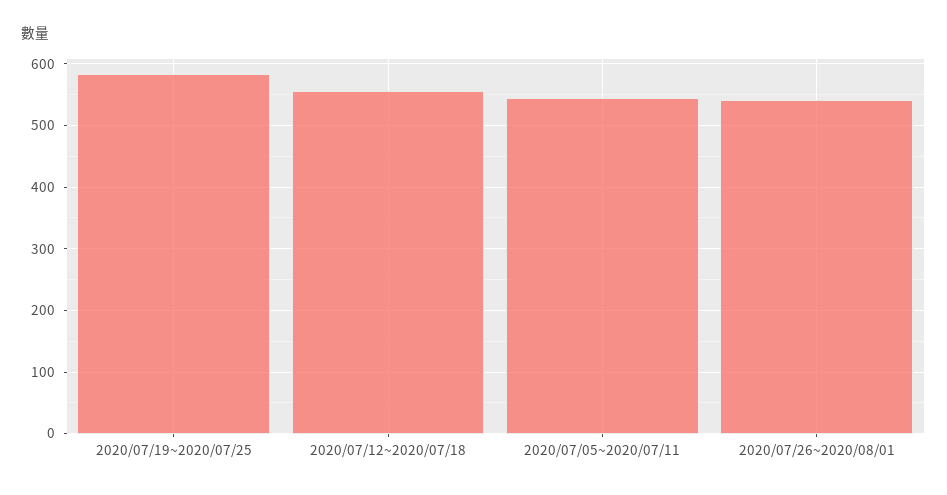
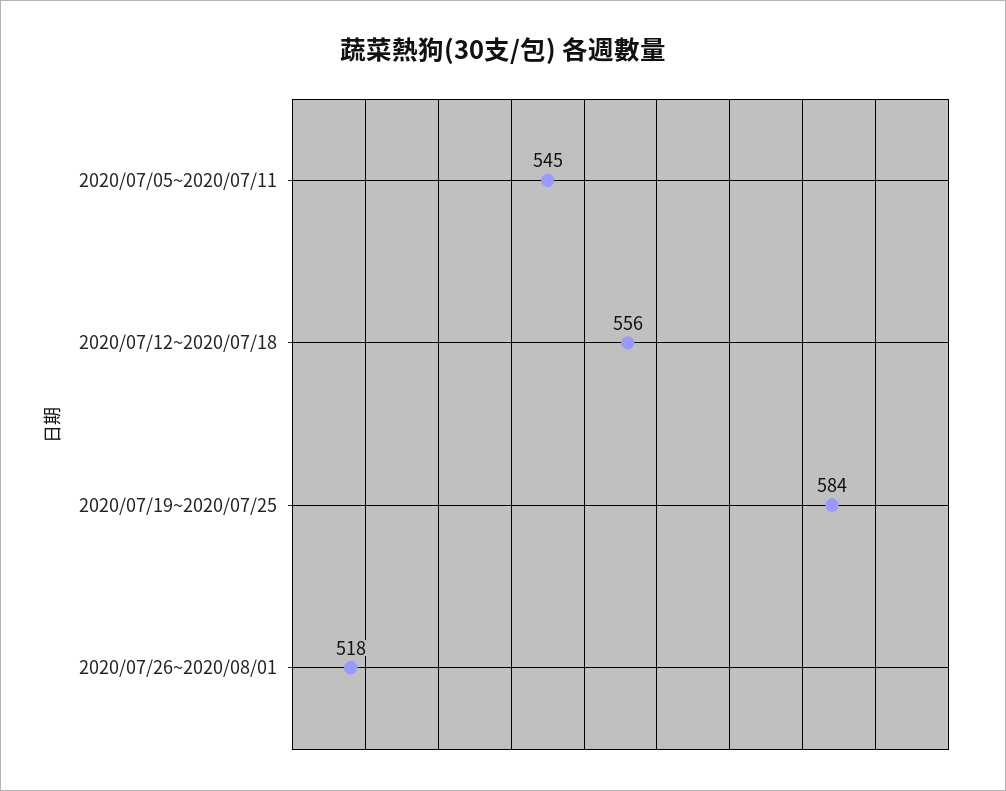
  {
    "2020/07/19~2020/07/25": 584,
    "2020/07/12~2020/07/18": 556,
    "2020/07/05~2020/07/11": 545,
-   "2020/07/26~2020/08/01": 540
+   "2020/07/26~2020/08/01": 518
  }

